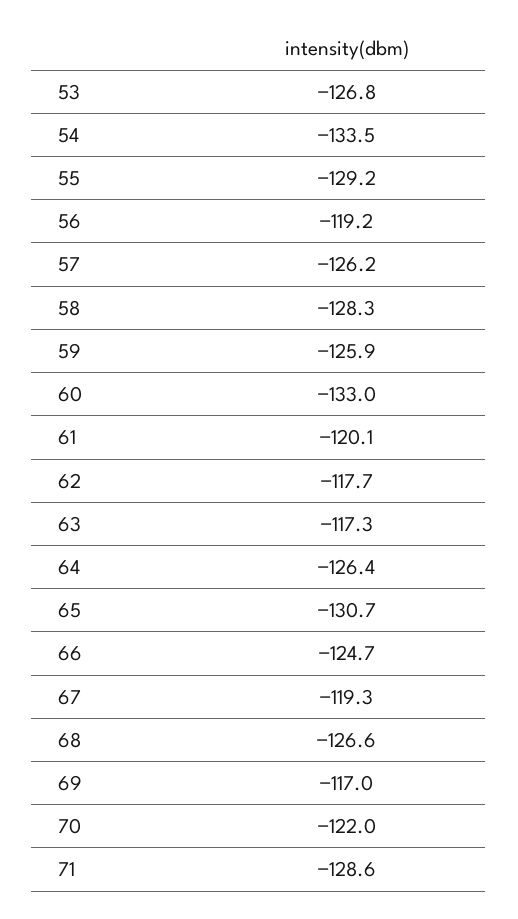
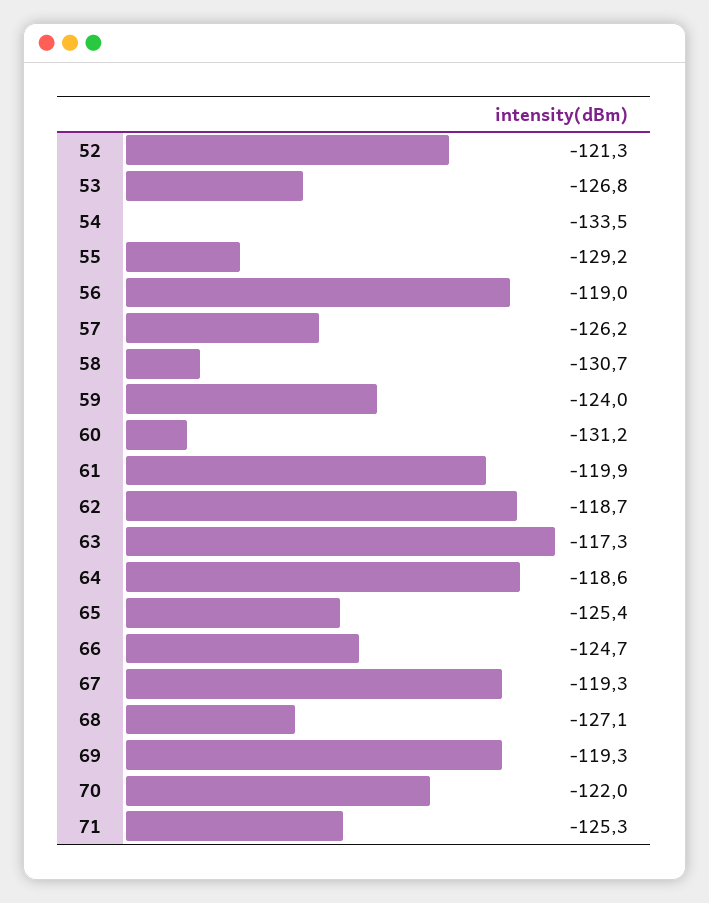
  {
    "53": -126.8,
    "54": -133.5,
    "55": -129.2,
-   "56": -119.2,
+   "56": -119,
    "57": -126.2,
-   "58": -128.3,
+   "58": -130.7,
-   "59": -125.9,
+   "59": -124,
-   "60": -133,
+   "60": -131.2,
-   "61": -120.1,
+   "61": -119.9,
-   "62": -117.7,
+   "62": -118.7,
    "63": -117.3,
-   "64": -126.4,
+   "64": -118.6,
-   "65": -130.7,
+   "65": -125.4,
    "66": -124.7,
    "67": -119.3,
-   "68": -126.6,
+   "68": -127.1,
-   "69": -117,
+   "69": -119.3,
    "70": -122,
-   "71": -128.6
+   "71": -125.3,
+   "52": -121.3
  }

